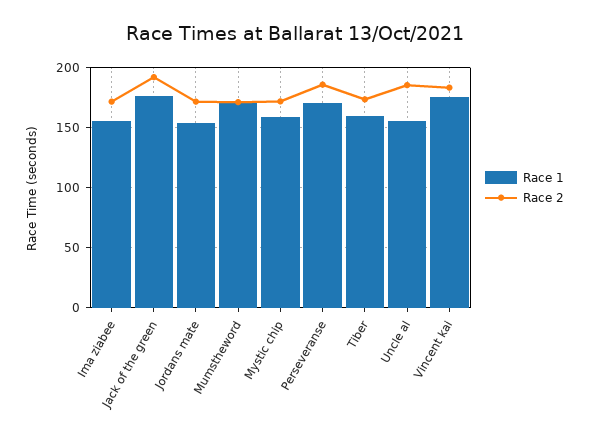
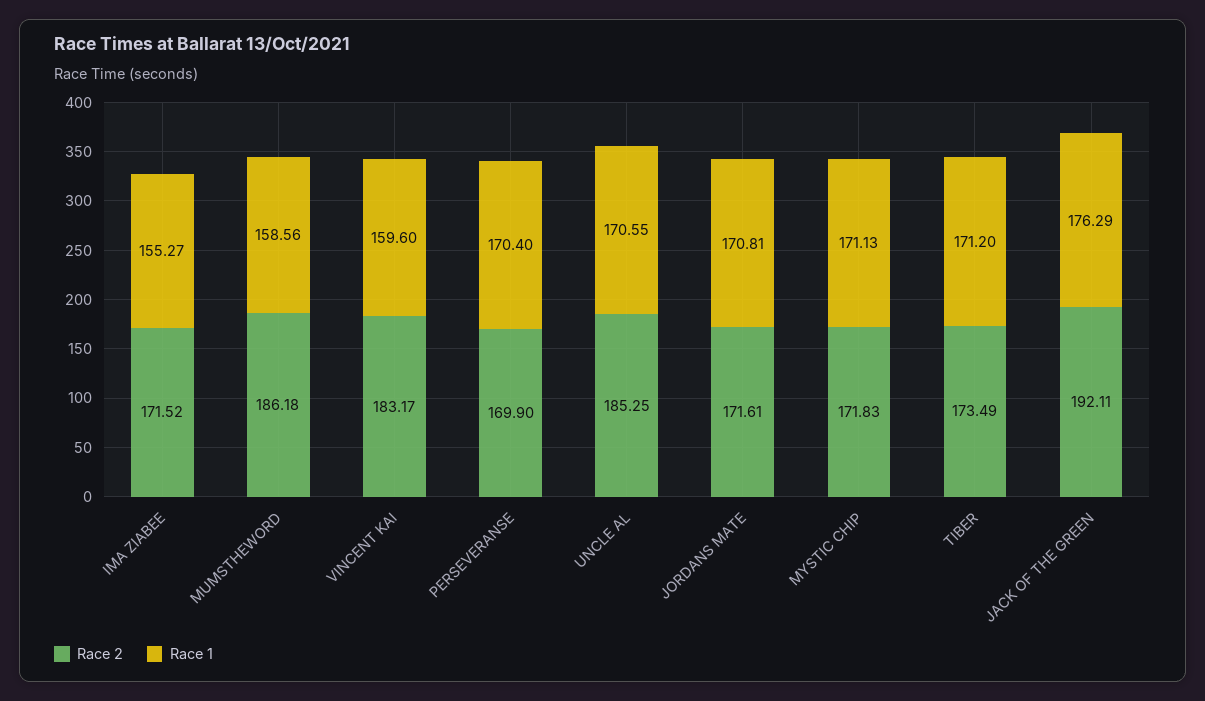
  {
    "Race 1": {
      "Ima ziabee": 155.27,
      "Jack of the green": 176.29,
-     "Jordans mate": 155,
+     "Jordans mate": 170.81,
-     "Mumstheword": 170,
+     "Mumstheword": 158.56,
-     "Mystic chip": 160,
+     "Mystic chip": 171.13,
      "Perseveranse": 170.4,
-     "Tiber": 160,
+     "Tiber": 171.2,
-     "Uncle al": 155,
+     "Uncle al": 170.55,
-     "Vincent kai": 175
+     "Vincent kai": 159.6
    },
    "Race 2": {
      "Ima ziabee": 171.52,
      "Jack of the green": 192.11,
      "Jordans mate": 171.61,
-     "Mumstheword": 170,
+     "Mumstheword": 186.18,
      "Mystic chip": 171.83,
-     "Perseveranse": 185,
+     "Perseveranse": 169.9,
      "Tiber": 173.49,
      "Uncle al": 185.25,
      "Vincent kai": 183.17
    }
  }

